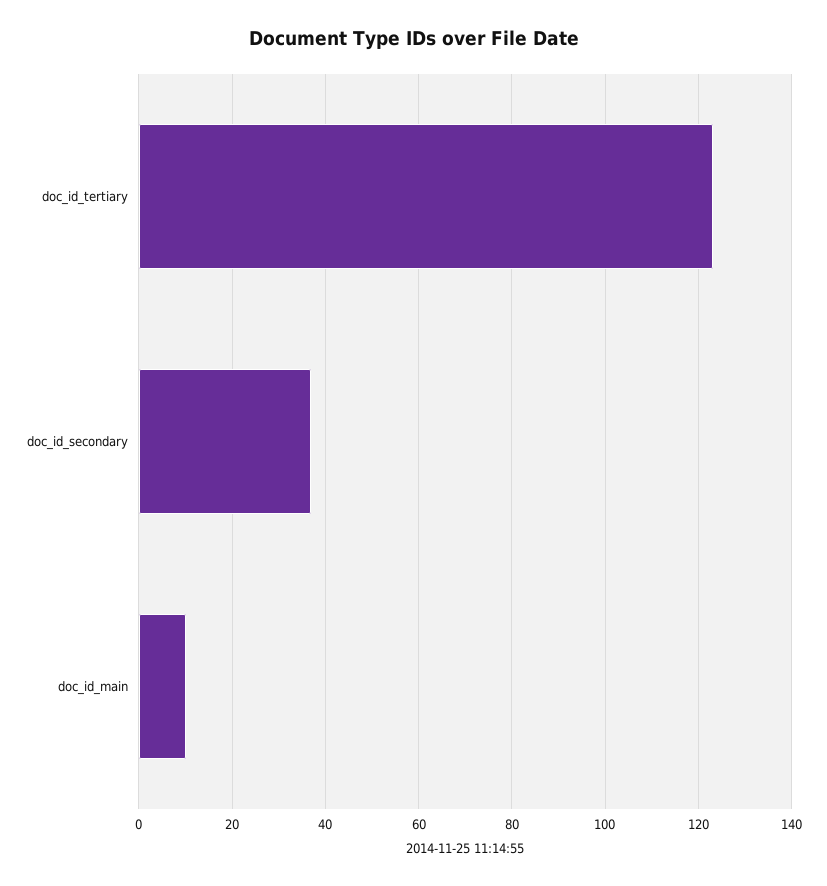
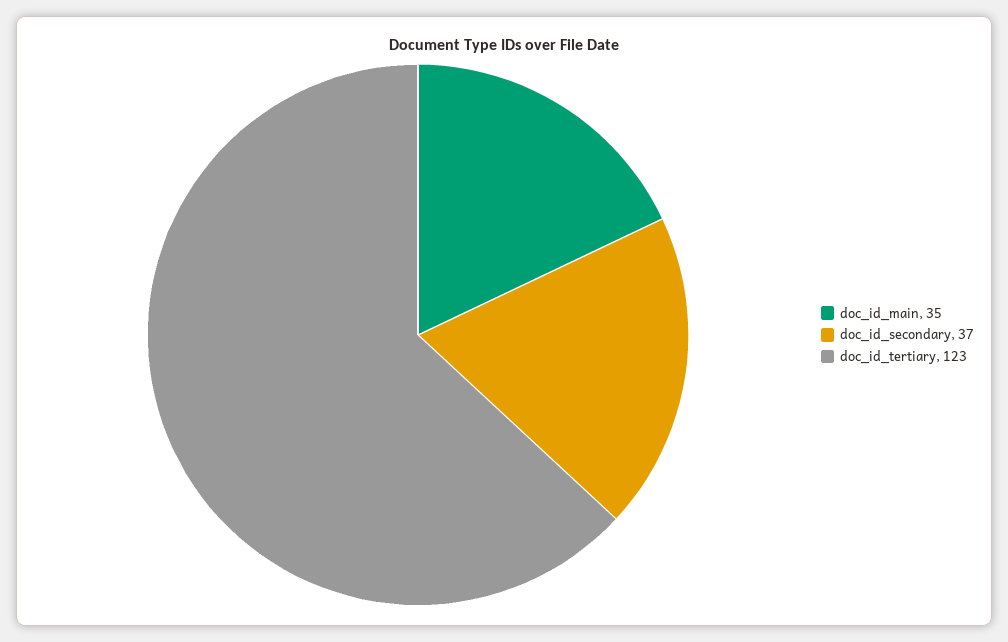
  {
    "doc_id_tertiary": 123,
    "doc_id_secondary": 37,
-   "doc_id_main": 10
+   "doc_id_main": 35
  }

